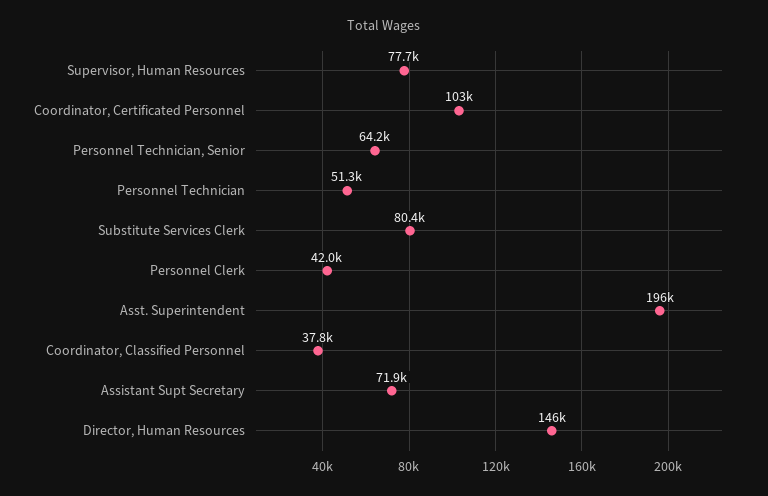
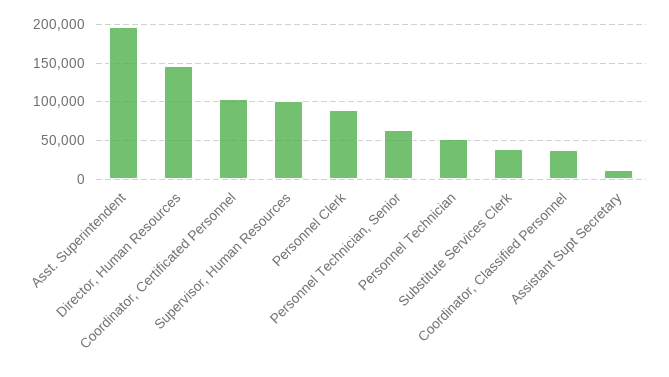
  {
-   "Supervisor, Human Resources": 77700,
+   "Supervisor, Human Resources": 100000,
    "Coordinator, Certificated Personnel": 103000,
    "Personnel Technician, Senior": 64200,
    "Personnel Technician": 51300,
-   "Substitute Services Clerk": 80400,
+   "Substitute Services Clerk": 40000,
-   "Personnel Clerk": 42000,
+   "Personnel Clerk": 90000,
    "Asst. Superintendent": 196000,
    "Coordinator, Classified Personnel": 37800,
-   "Assistant Supt Secretary": 71900,
+   "Assistant Supt Secretary": 10000,
    "Director, Human Resources": 146000
  }

